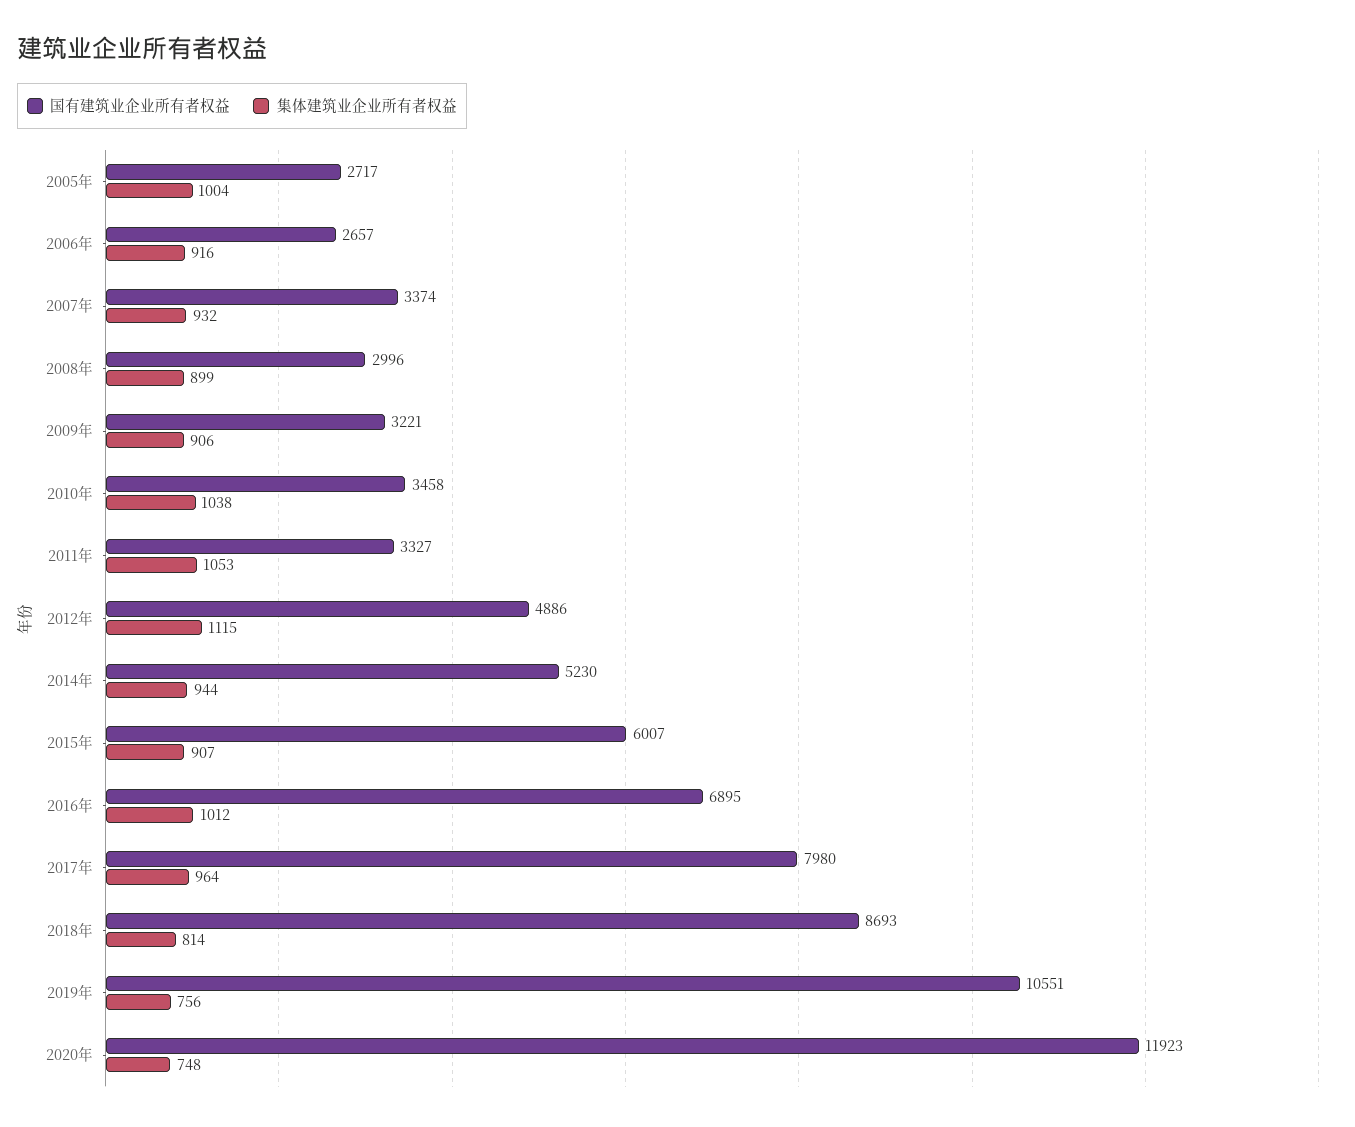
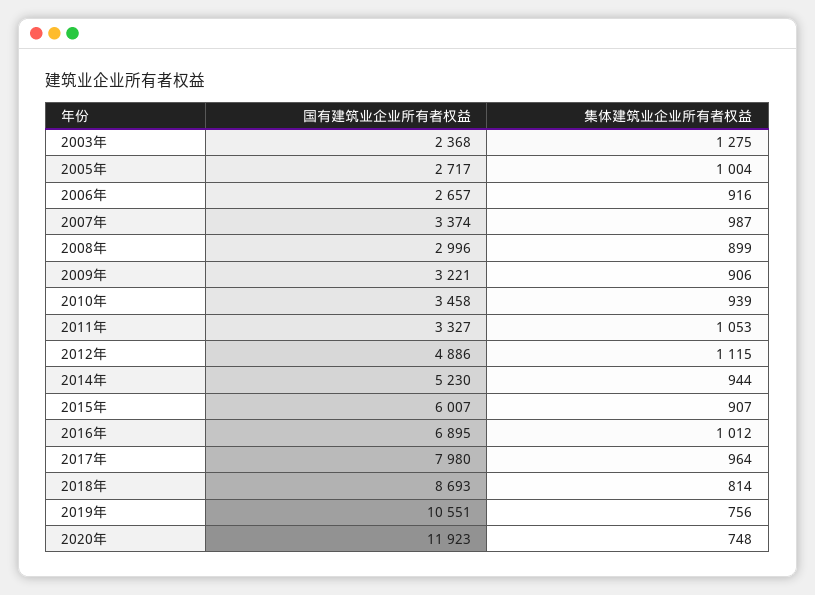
  {
    "国有建筑业企业所有者权益": {
      "2005年": 2717,
      "2006年": 2657,
      "2007年": 3374,
      "2008年": 2996,
      "2009年": 3221,
      "2010年": 3458,
      "2011年": 3327,
      "2012年": 4886,
      "2014年": 5230,
      "2015年": 6007,
      "2016年": 6895,
      "2017年": 7980,
      "2018年": 8693,
      "2019年": 10551,
-     "2020年": 11923
+     "2020年": 11923,
+     "2003年": 2368
    },
    "集体建筑业企业所有者权益": {
      "2005年": 1004,
      "2006年": 916,
-     "2007年": 932,
+     "2007年": 987,
      "2008年": 899,
      "2009年": 906,
-     "2010年": 1038,
+     "2010年": 939,
      "2011年": 1053,
      "2012年": 1115,
      "2014年": 944,
      "2015年": 907,
      "2016年": 1012,
      "2017年": 964,
      "2018年": 814,
      "2019年": 756,
-     "2020年": 748
+     "2020年": 748,
+     "2003年": 1275
    }
  }

